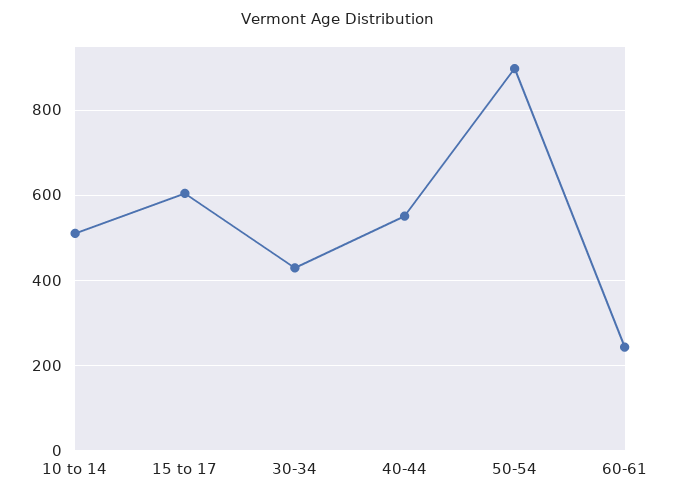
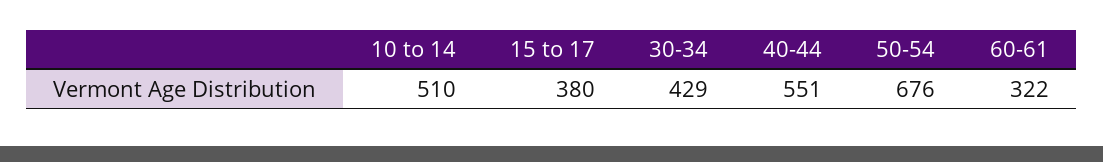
  {
    "10 to 14": 510,
-   "15 to 17": 600,
+   "15 to 17": 380,
    "30-34": 429,
    "40-44": 551,
-   "50-54": 900,
+   "50-54": 676,
-   "60-61": 240
+   "60-61": 322
  }

